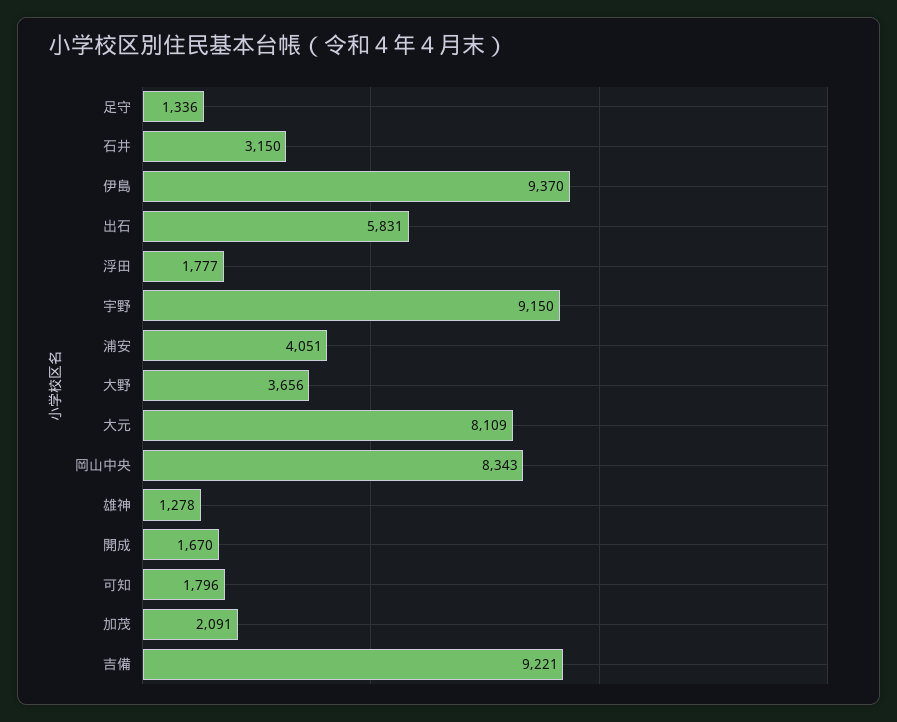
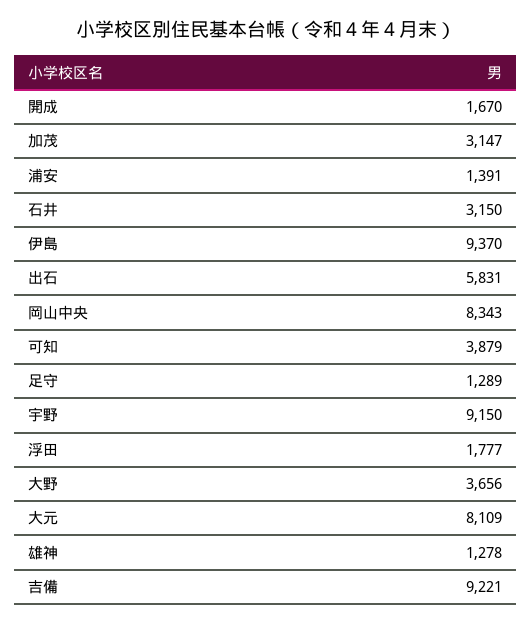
  {
-   "足守": 1336,
+   "足守": 1289,
    "石井": 3150,
    "伊島": 9370,
    "出石": 5831,
    "浮田": 1777,
    "宇野": 9150,
-   "浦安": 4051,
+   "浦安": 1391,
    "大野": 3656,
    "大元": 8109,
    "岡山中央": 8343,
    "雄神": 1278,
    "開成": 1670,
-   "可知": 1796,
+   "可知": 3879,
-   "加茂": 2091,
+   "加茂": 3147,
    "吉備": 9221
  }

